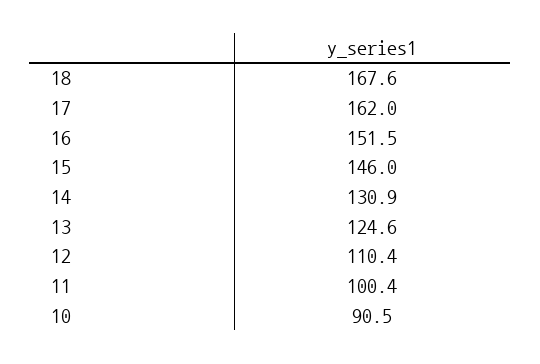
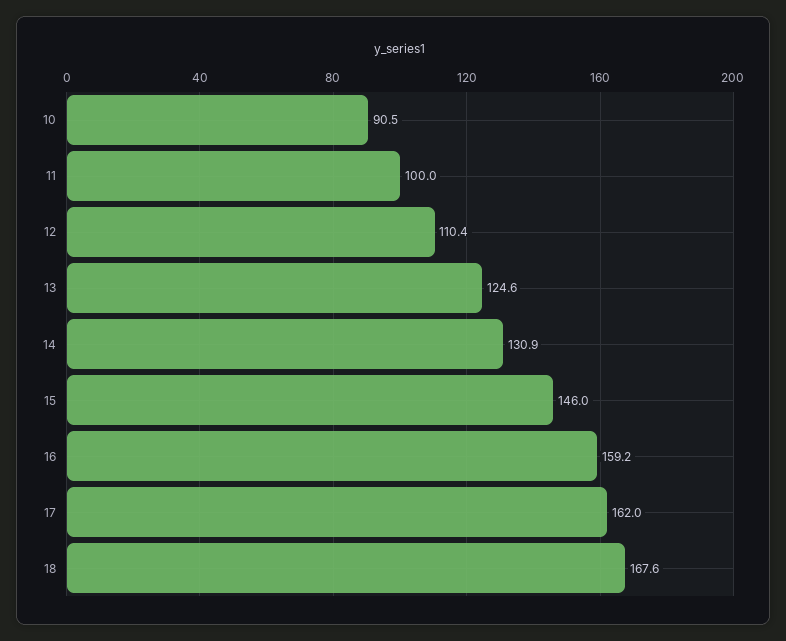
  {
    "18": 167.6,
    "17": 162,
-   "16": 151.5,
+   "16": 159.2,
    "15": 146,
    "14": 130.9,
    "13": 124.6,
    "12": 110.4,
-   "11": 100.4,
+   "11": 100,
    "10": 90.5
  }

